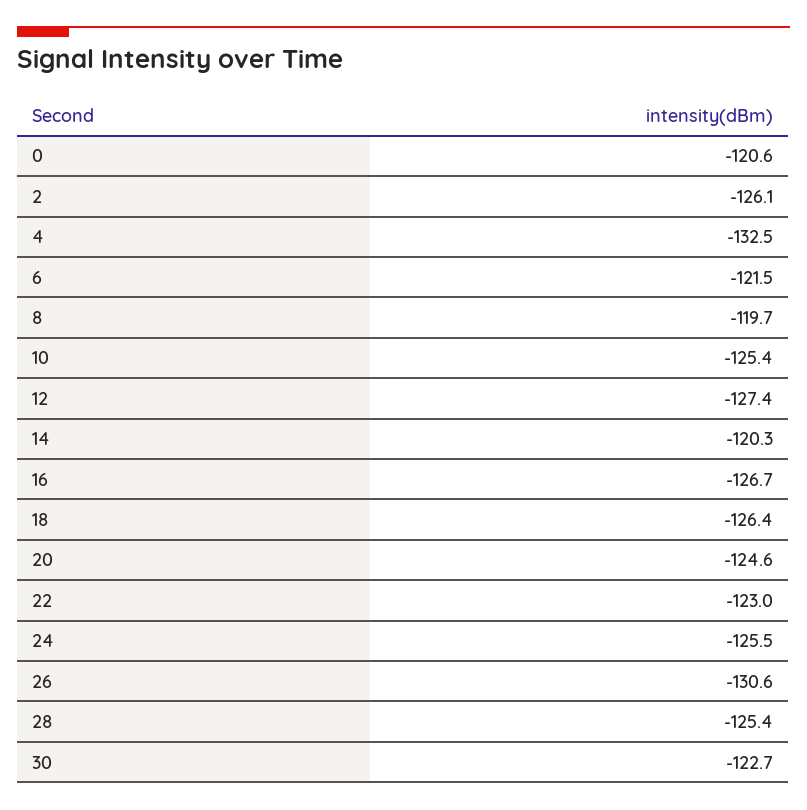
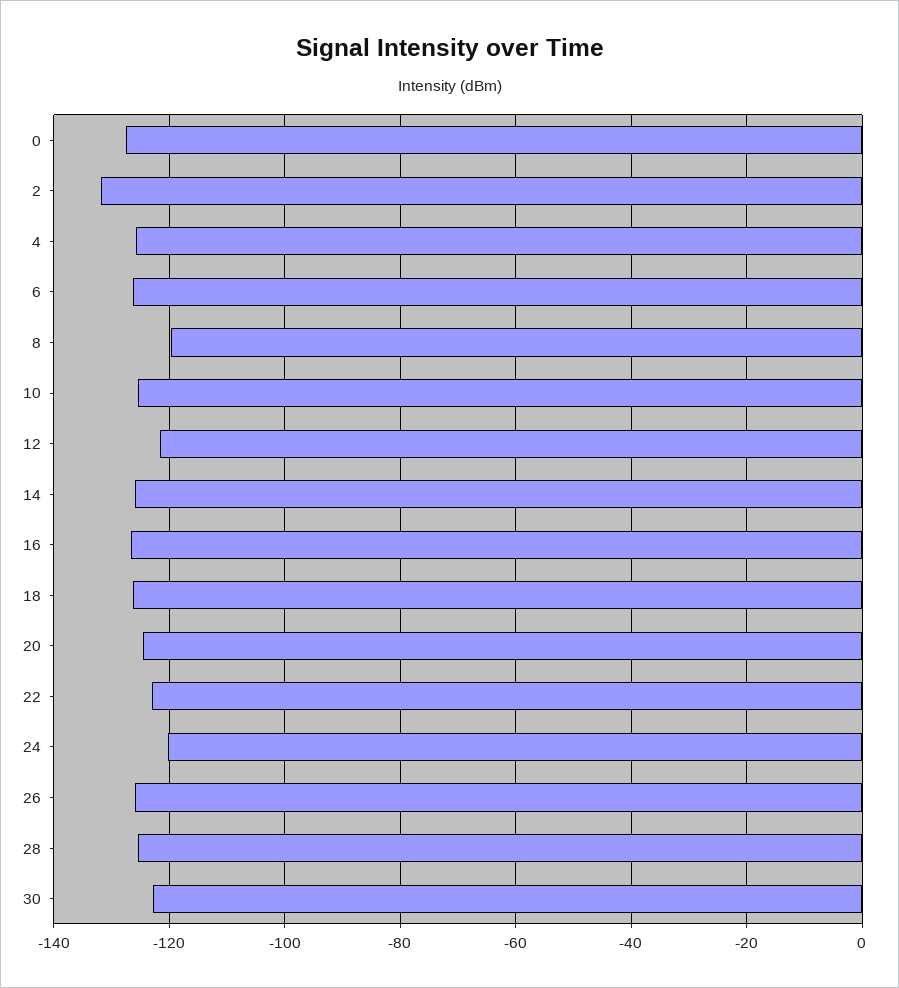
  {
-   "0": -120.6,
+   "0": -128,
-   "2": -126.1,
+   "2": -132,
-   "4": -132.5,
+   "4": -126,
-   "6": -121.5,
+   "6": -126,
    "8": -119.7,
    "10": -125.4,
-   "12": -127.4,
+   "12": -122,
-   "14": -120.3,
+   "14": -126,
    "16": -126.7,
    "18": -126.4,
    "20": -124.6,
    "22": -123,
-   "24": -125.5,
+   "24": -120,
-   "26": -130.6,
+   "26": -126,
    "28": -125.4,
    "30": -122.7
  }

